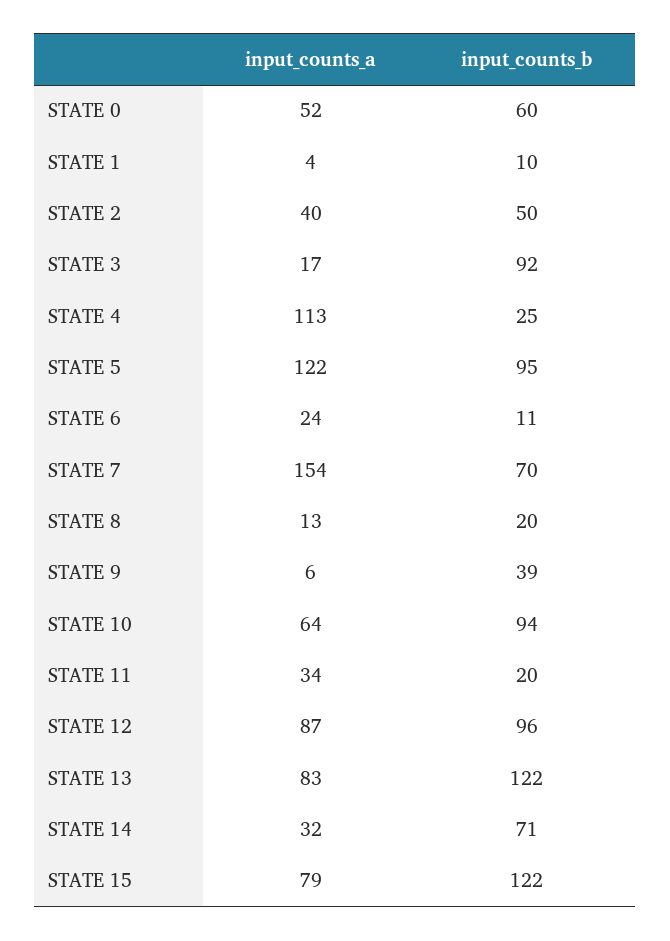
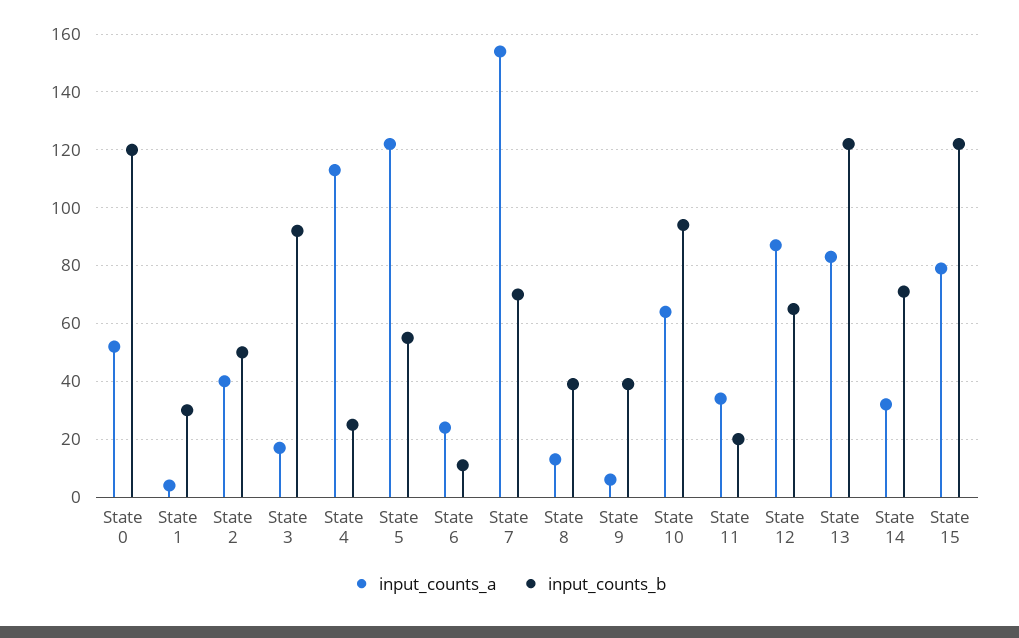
  {
    "input_counts_a": {
      "STATE 0": 52,
      "STATE 1": 4,
      "STATE 2": 40,
      "STATE 3": 17,
      "STATE 4": 113,
      "STATE 5": 122,
      "STATE 6": 24,
      "STATE 7": 154,
      "STATE 8": 13,
      "STATE 9": 6,
      "STATE 10": 64,
      "STATE 11": 34,
      "STATE 12": 87,
      "STATE 13": 83,
      "STATE 14": 32,
      "STATE 15": 79
    },
    "input_counts_b": {
-     "STATE 0": 60,
+     "STATE 0": 120,
-     "STATE 1": 10,
+     "STATE 1": 30,
      "STATE 2": 50,
      "STATE 3": 92,
      "STATE 4": 25,
-     "STATE 5": 95,
+     "STATE 5": 55,
      "STATE 6": 11,
      "STATE 7": 70,
-     "STATE 8": 20,
+     "STATE 8": 40,
      "STATE 9": 39,
      "STATE 10": 94,
      "STATE 11": 20,
-     "STATE 12": 96,
+     "STATE 12": 65,
      "STATE 13": 122,
      "STATE 14": 71,
      "STATE 15": 122
    }
  }

